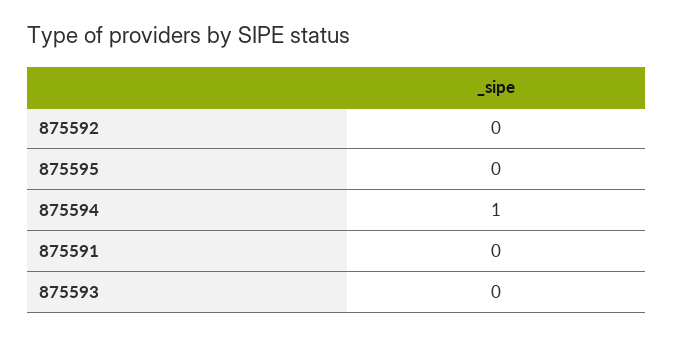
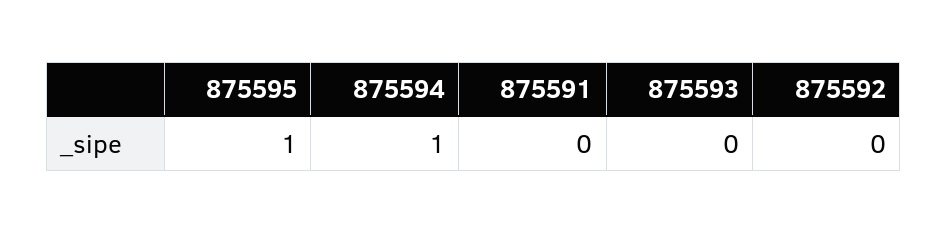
  {
    "875592": 0,
-   "875595": 0,
+   "875595": 1,
    "875594": 1,
    "875591": 0,
    "875593": 0
  }

